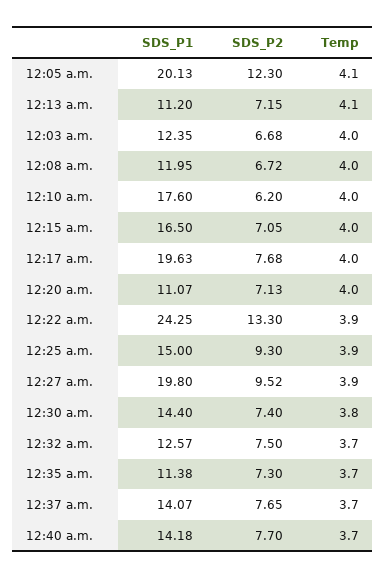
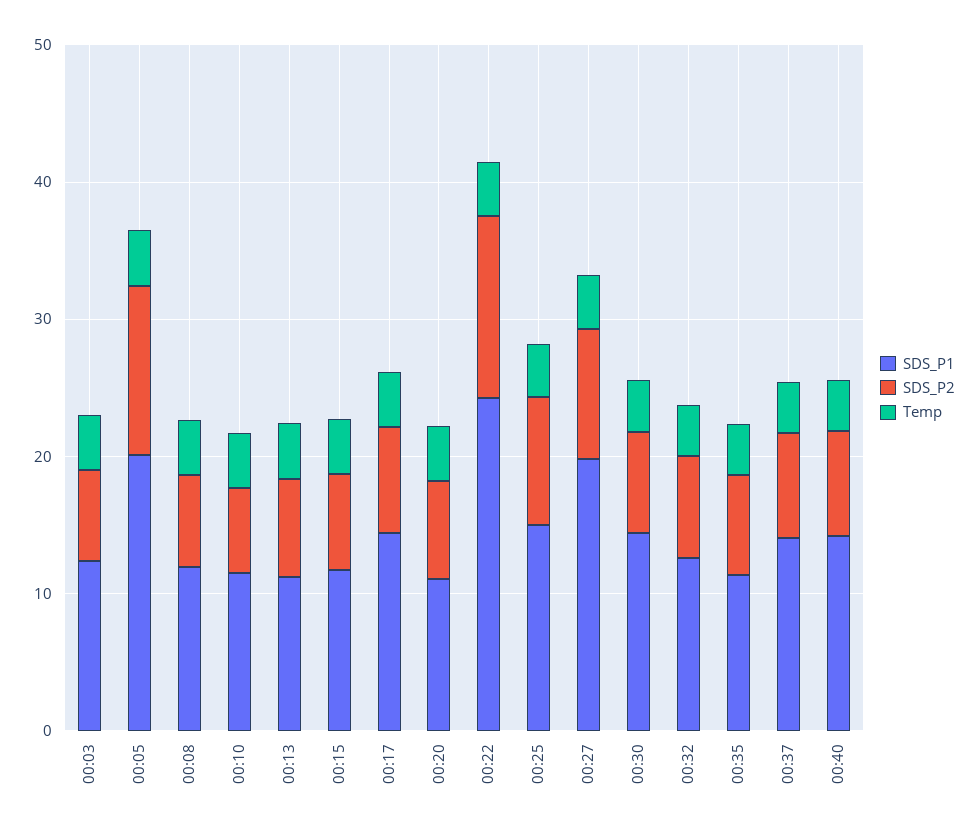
  {
    "SDS_P1": {
      "12:05 a.m.": 20.13,
      "12:13 a.m.": 11.2,
      "12:03 a.m.": 12.35,
      "12:08 a.m.": 11.95,
-     "12:10 a.m.": 17.6,
+     "12:10 a.m.": 12,
-     "12:15 a.m.": 16.5,
+     "12:15 a.m.": 12,
-     "12:17 a.m.": 19.63,
+     "12:17 a.m.": 14,
      "12:20 a.m.": 11.07,
      "12:22 a.m.": 24.25,
      "12:25 a.m.": 15,
      "12:27 a.m.": 19.8,
      "12:30 a.m.": 14.4,
      "12:32 a.m.": 12.57,
      "12:35 a.m.": 11.38,
      "12:37 a.m.": 14.07,
      "12:40 a.m.": 14.18
    },
    "SDS_P2": {
      "12:05 a.m.": 12.3,
      "12:13 a.m.": 7.15,
      "12:03 a.m.": 6.68,
      "12:08 a.m.": 6.72,
      "12:10 a.m.": 6.2,
      "12:15 a.m.": 7.05,
      "12:17 a.m.": 7.68,
      "12:20 a.m.": 7.13,
      "12:22 a.m.": 13.3,
      "12:25 a.m.": 9.3,
      "12:27 a.m.": 9.52,
      "12:30 a.m.": 7.4,
      "12:32 a.m.": 7.5,
      "12:35 a.m.": 7.3,
      "12:37 a.m.": 7.65,
      "12:40 a.m.": 7.7
    },
    "Temp": {
      "12:05 a.m.": 4.1,
      "12:13 a.m.": 4.1,
      "12:03 a.m.": 4,
      "12:08 a.m.": 4,
      "12:10 a.m.": 4,
      "12:15 a.m.": 4,
      "12:17 a.m.": 4,
      "12:20 a.m.": 4,
      "12:22 a.m.": 3.9,
      "12:25 a.m.": 3.9,
      "12:27 a.m.": 3.9,
      "12:30 a.m.": 3.8,
      "12:32 a.m.": 3.7,
      "12:35 a.m.": 3.7,
      "12:37 a.m.": 3.7,
      "12:40 a.m.": 3.7
    }
  }

